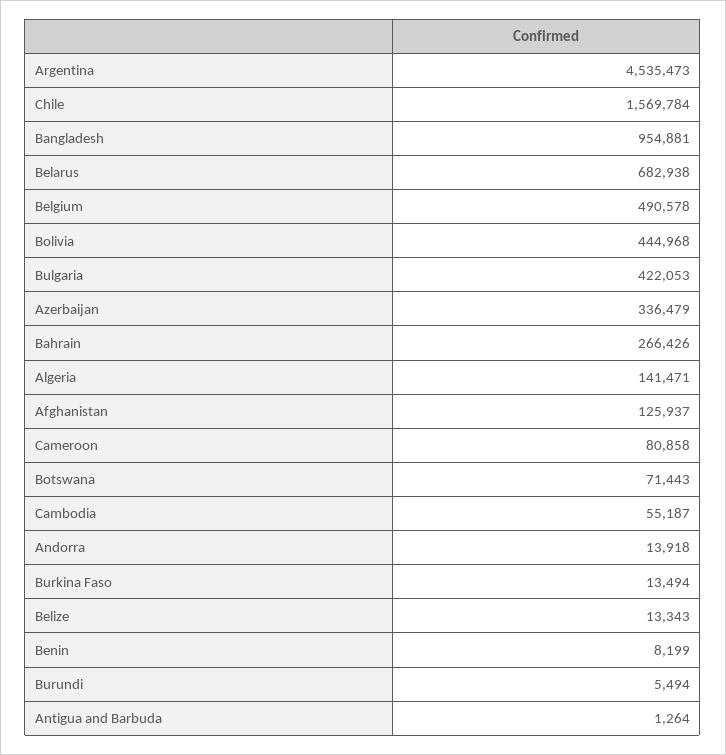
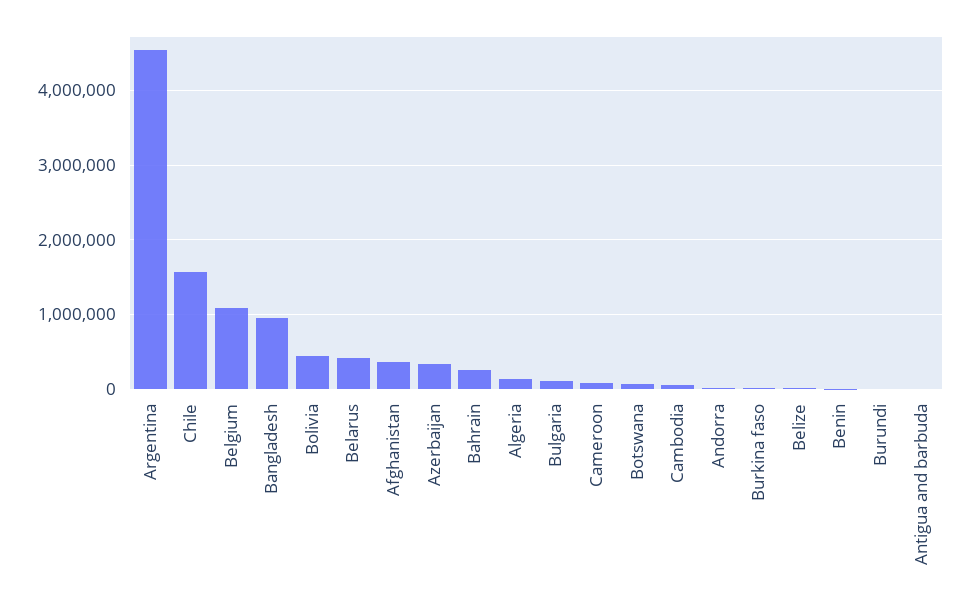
  {
    "Argentina": 4535473,
    "Chile": 1569784,
    "Bangladesh": 954881,
-   "Belarus": 682938,
+   "Belarus": 400000,
-   "Belgium": 490578,
+   "Belgium": 1100000,
    "Bolivia": 444968,
-   "Bulgaria": 422053,
+   "Bulgaria": 100000,
    "Azerbaijan": 336479,
    "Bahrain": 266426,
    "Algeria": 141471,
-   "Afghanistan": 125937,
+   "Afghanistan": 400000,
    "Cameroon": 80858,
    "Botswana": 71443,
    "Cambodia": 55187,
    "Andorra": 13918,
    "Burkina Faso": 13494,
    "Belize": 13343,
    "Benin": 8199,
    "Burundi": 5494,
    "Antigua and Barbuda": 1264
  }

